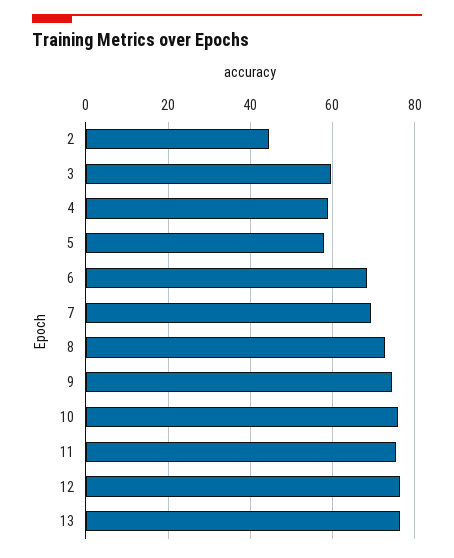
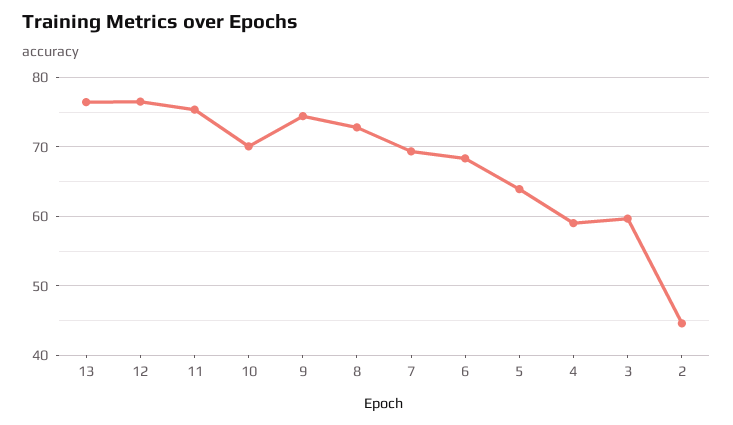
  {
    "2": 45,
    "3": 60,
    "4": 59,
-   "5": 58,
+   "5": 64,
    "6": 68,
    "7": 69,
    "8": 73,
    "9": 74,
-   "10": 76,
+   "10": 70,
    "11": 75,
    "12": 77,
    "13": 76
  }

